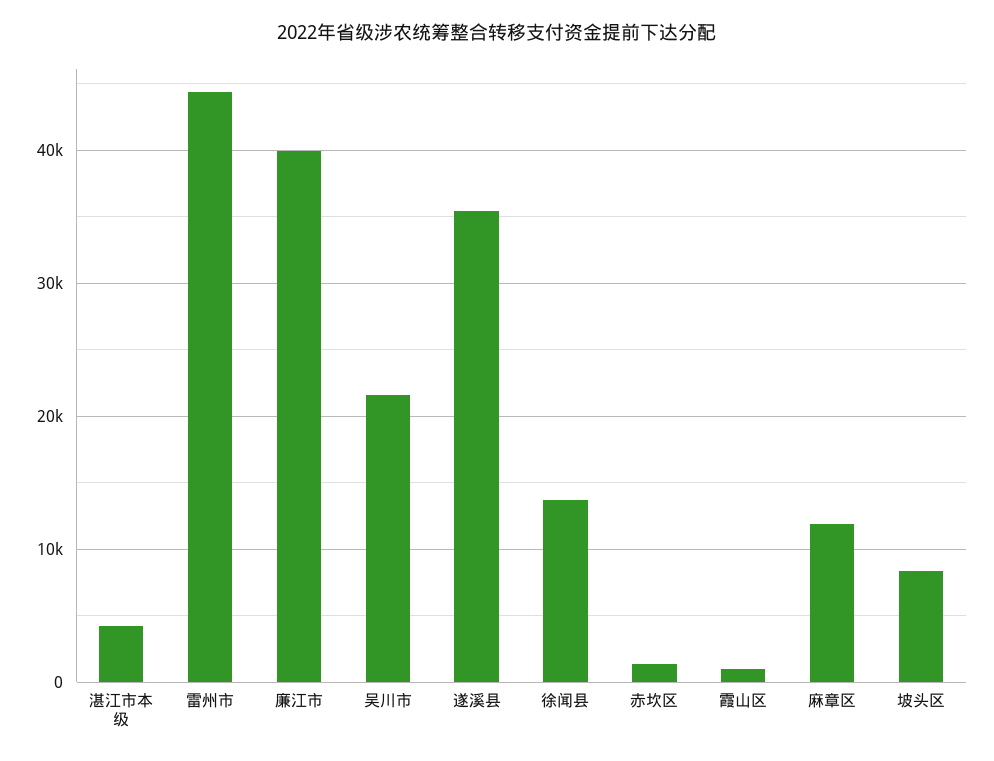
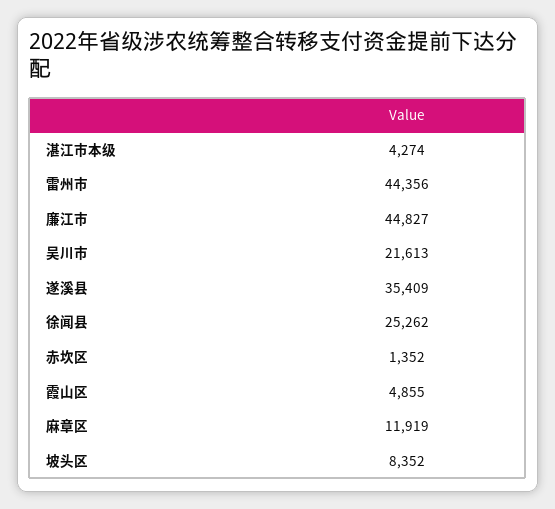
  {
    "湛江市本级": 4274,
    "雷州市": 44356,
-   "廉江市": 40000,
+   "廉江市": 44827,
    "吴川市": 21613,
    "遂溪县": 35409,
-   "徐闻县": 14000,
+   "徐闻县": 25262,
    "赤坎区": 1352,
-   "霞山区": 1000,
+   "霞山区": 4855,
    "麻章区": 11919,
    "坡头区": 8352
  }

